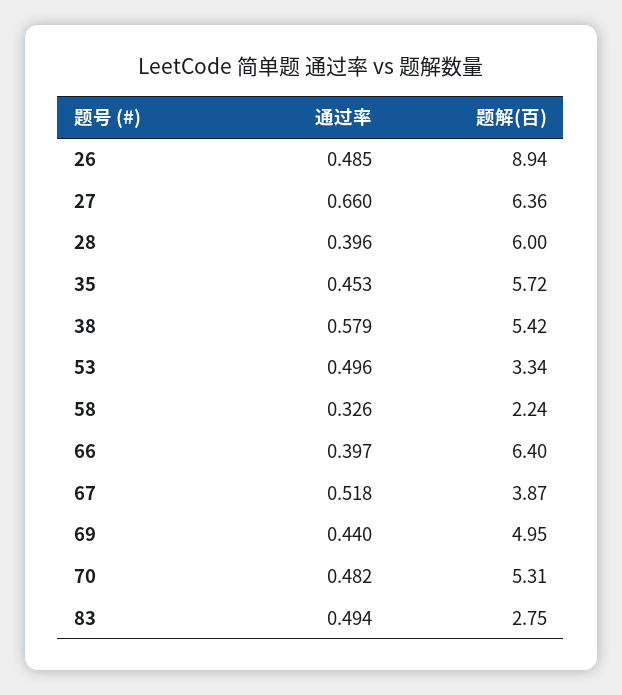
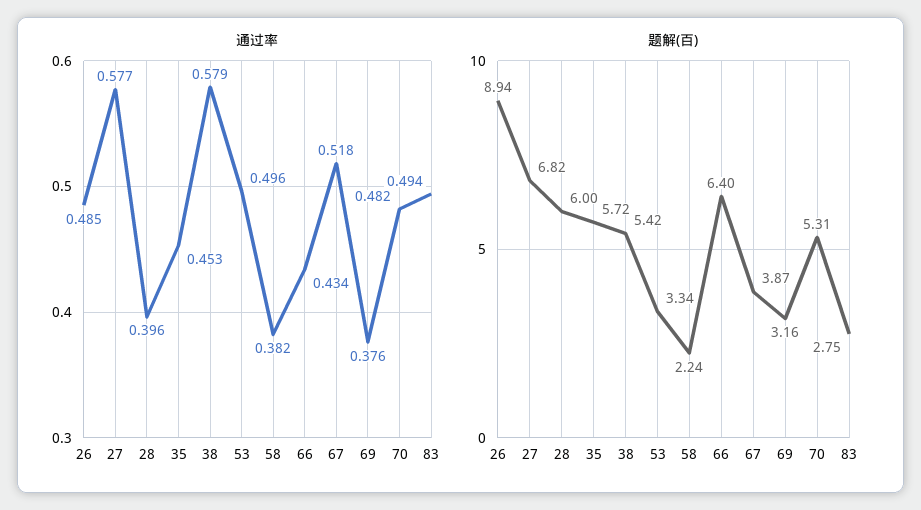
  {
    "通过率": {
      "26": 0.485,
-     "27": 0.66,
+     "27": 0.577,
      "28": 0.396,
      "35": 0.453,
      "38": 0.579,
      "53": 0.496,
-     "58": 0.326,
+     "58": 0.382,
-     "66": 0.397,
+     "66": 0.434,
      "67": 0.518,
-     "69": 0.44,
+     "69": 0.376,
      "70": 0.482,
      "83": 0.494
    },
    "题解(百)": {
      "26": 8.94,
-     "27": 6.36,
+     "27": 6.82,
      "28": 6,
      "35": 5.72,
      "38": 5.42,
      "53": 3.34,
      "58": 2.24,
      "66": 6.4,
      "67": 3.87,
-     "69": 4.95,
+     "69": 3.16,
      "70": 5.31,
      "83": 2.75
    }
  }

